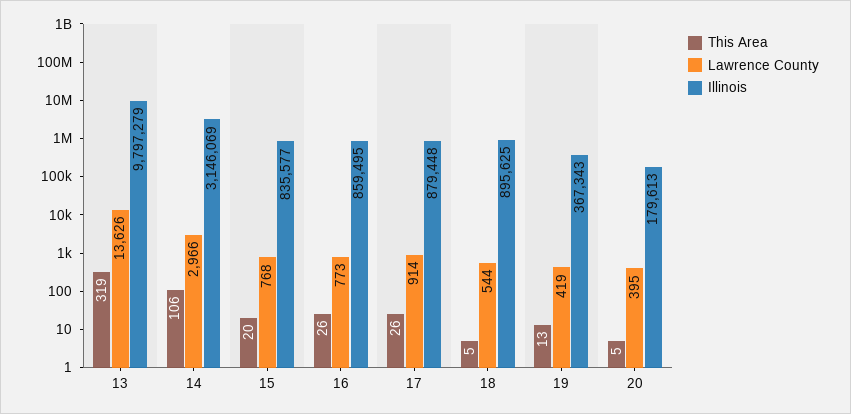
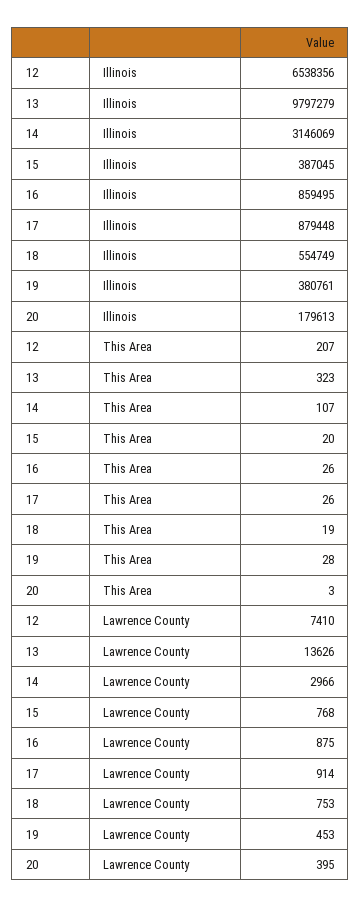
  {
    "This Area": {
-     "13": 319,
+     "13": 323,
-     "14": 106,
+     "14": 107,
      "15": 20,
      "16": 26,
      "17": 26,
-     "18": 5,
+     "18": 19,
-     "19": 13,
+     "19": 28,
-     "20": 5
+     "20": 3,
+     "12": 207
    },
    "Lawrence County": {
      "13": 13626,
      "14": 2966,
      "15": 768,
-     "16": 773,
+     "16": 875,
      "17": 914,
-     "18": 544,
+     "18": 753,
-     "19": 419,
+     "19": 453,
-     "20": 395
+     "20": 395,
+     "12": 7410
    },
    "Illinois": {
      "13": 9797279,
      "14": 3146069,
-     "15": 835577,
+     "15": 387045,
      "16": 859495,
      "17": 879448,
-     "18": 895625,
+     "18": 554749,
-     "19": 367343,
+     "19": 380761,
-     "20": 179613
+     "20": 179613,
+     "12": 6538356
    }
  }

